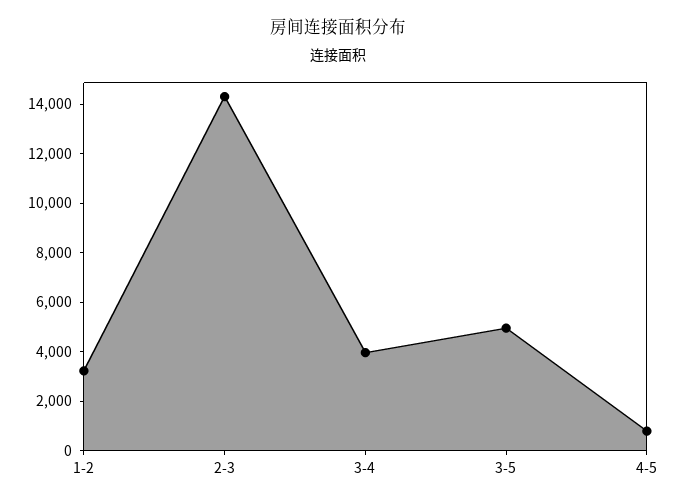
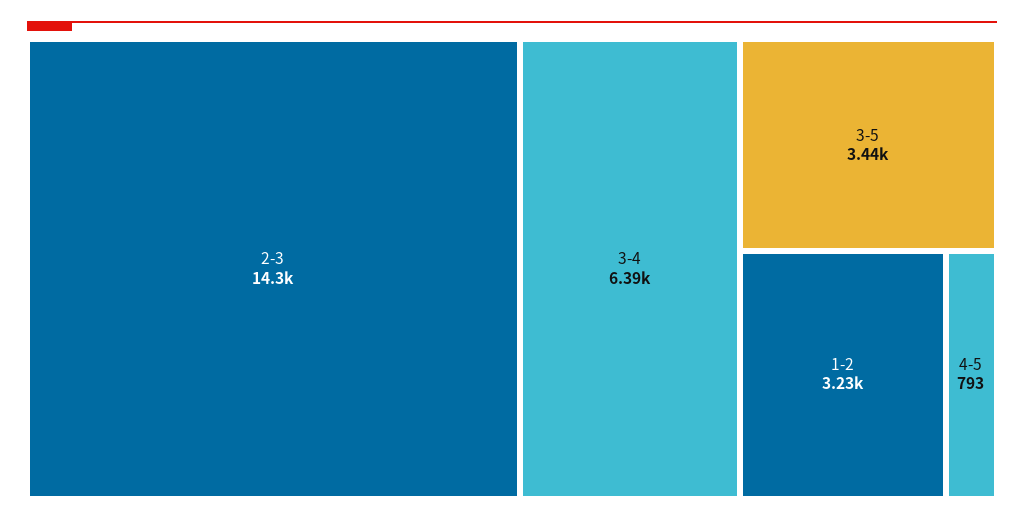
  {
    "1-2": 3230,
    "2-3": 14300,
-   "3-4": 4000,
+   "3-4": 6390,
-   "3-5": 5000,
+   "3-5": 3440,
    "4-5": 793
  }

